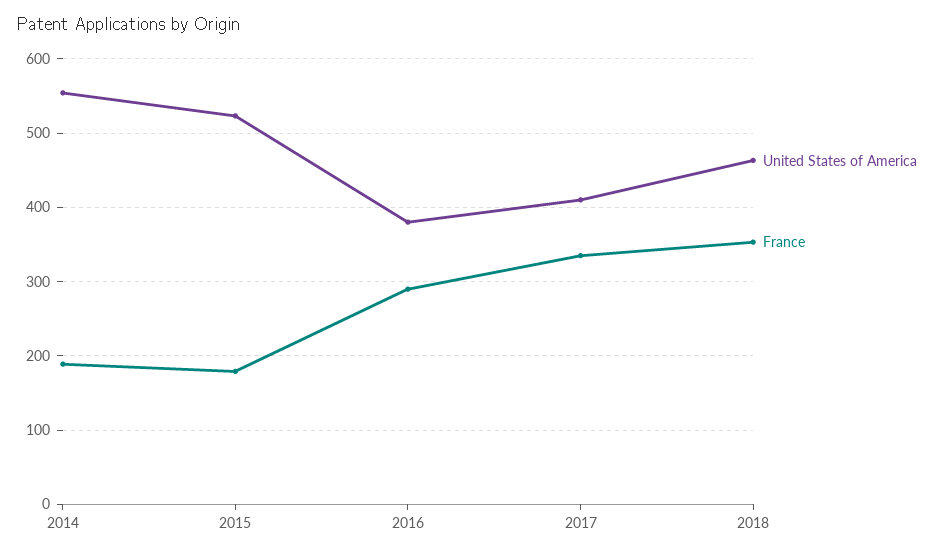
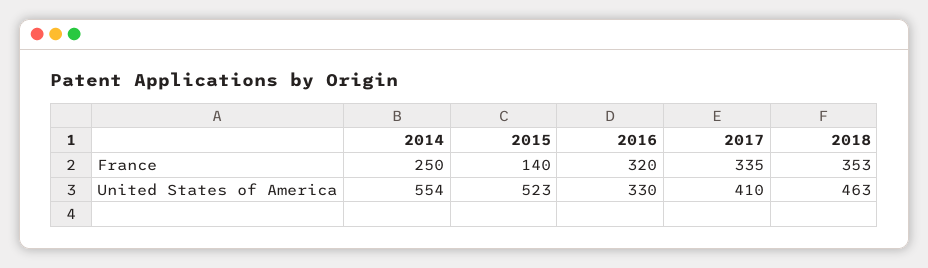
  {
    "United States of America": {
      "2014": 554,
      "2015": 523,
-     "2016": 380,
+     "2016": 330,
      "2017": 410,
      "2018": 463
    },
    "France": {
-     "2014": 190,
+     "2014": 250,
-     "2015": 180,
+     "2015": 140,
-     "2016": 290,
+     "2016": 320,
      "2017": 335,
      "2018": 353
    }
  }

